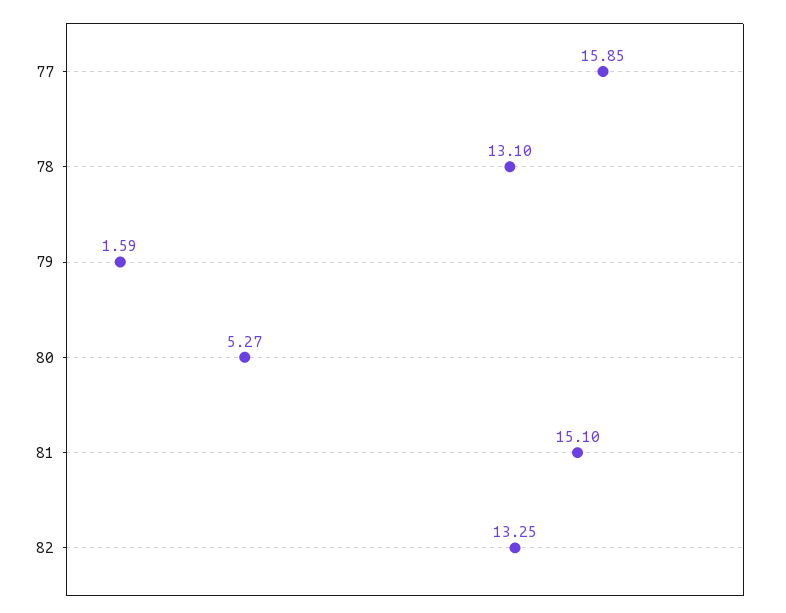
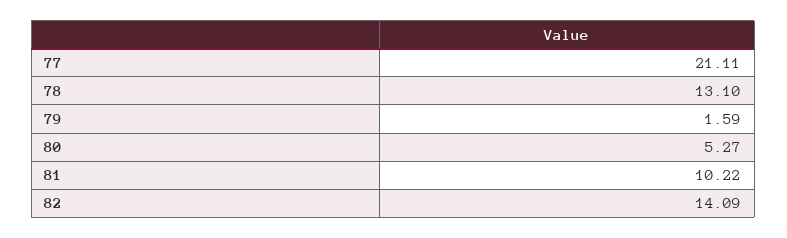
  {
-   "77": 15.85,
+   "77": 21.11,
    "78": 13.1,
    "79": 1.59,
    "80": 5.27,
-   "81": 15.1,
+   "81": 10.22,
-   "82": 13.25
+   "82": 14.09
  }

